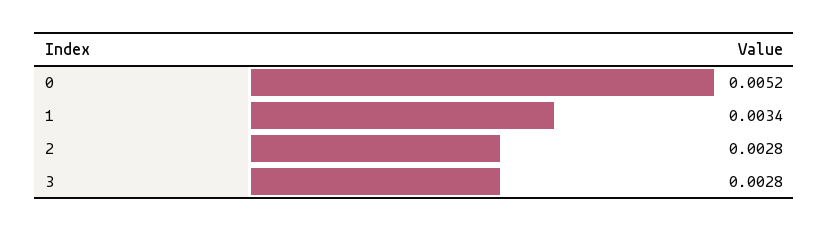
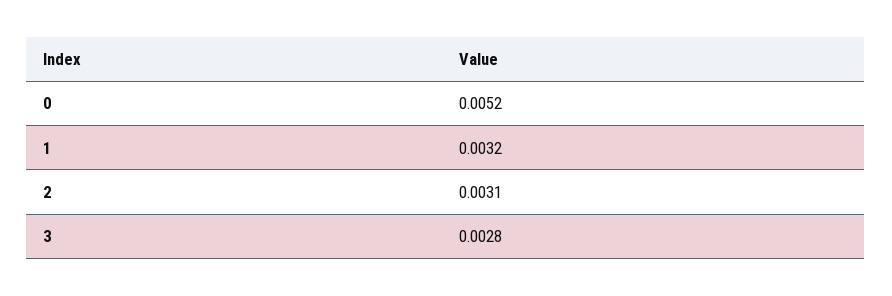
  {
    "0": 0.0052,
-   "1": 0.0034,
+   "1": 0.0032,
-   "2": 0.0028,
+   "2": 0.0031,
    "3": 0.0028
  }

